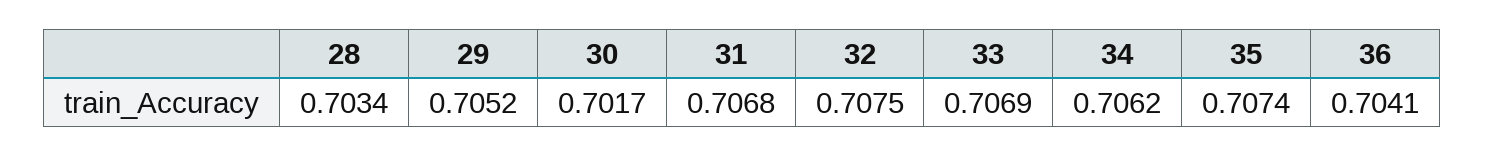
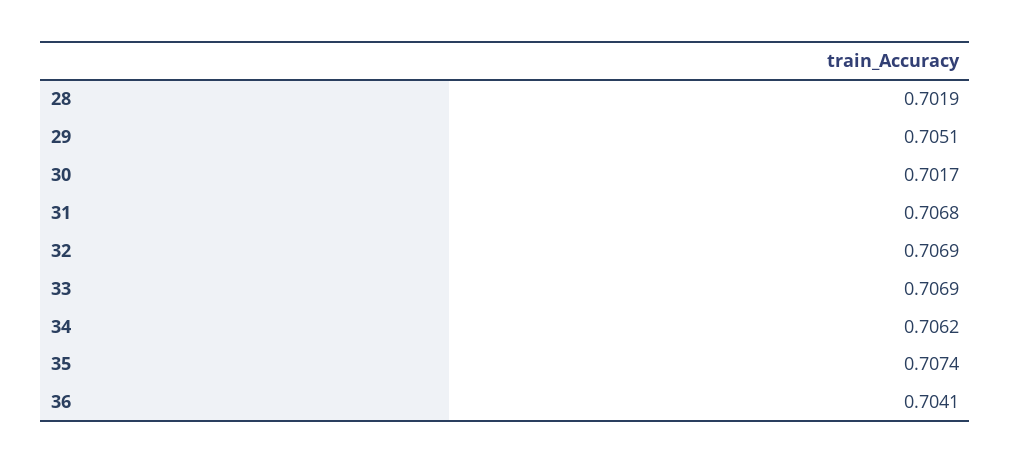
  {
-   "28": 0.7034,
+   "28": 0.7019,
-   "29": 0.7052,
+   "29": 0.7051,
    "30": 0.7017,
    "31": 0.7068,
-   "32": 0.7075,
+   "32": 0.7069,
    "33": 0.7069,
    "34": 0.7062,
    "35": 0.7074,
    "36": 0.7041
  }

